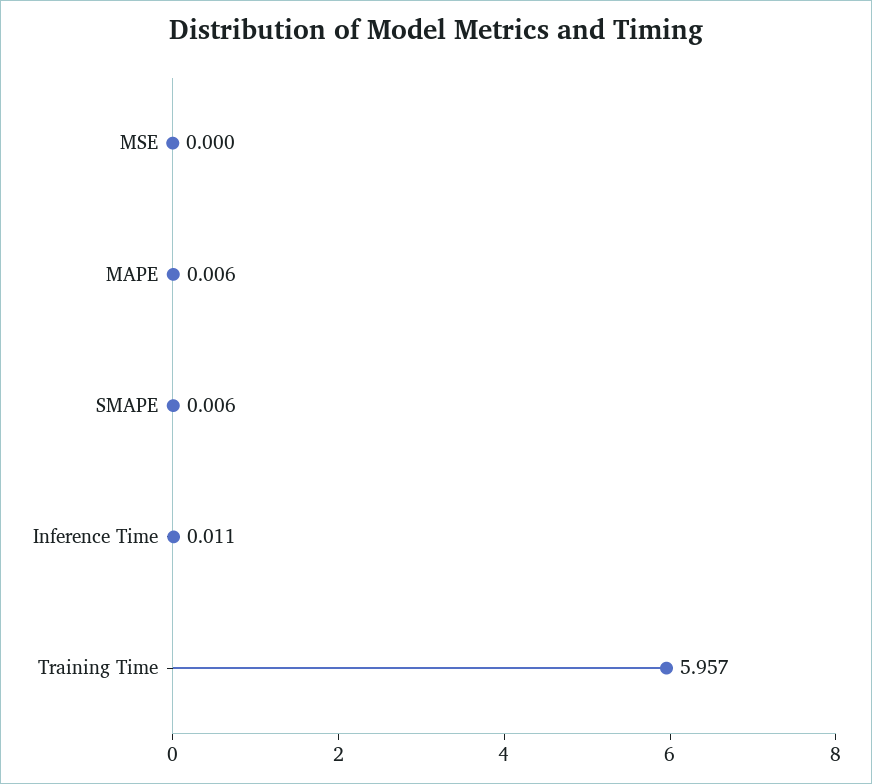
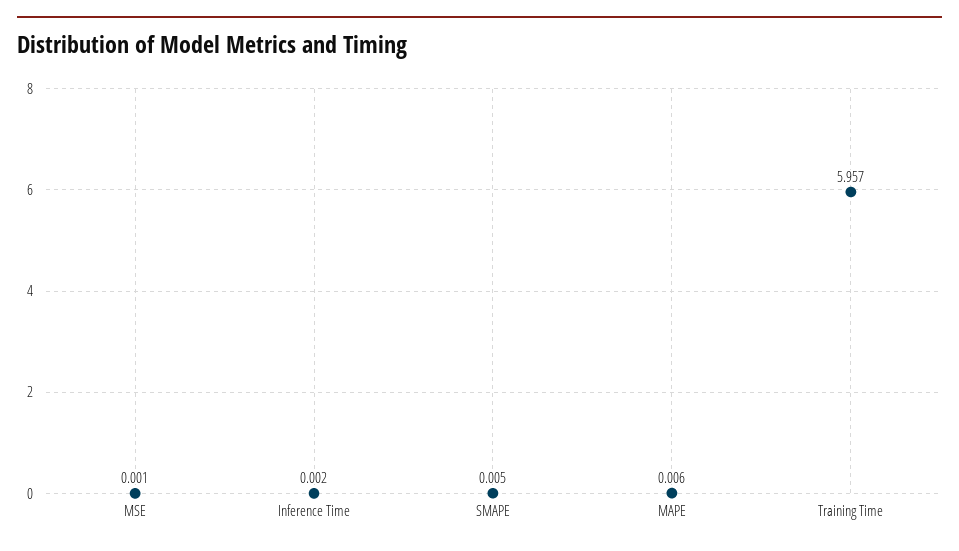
  {
-   "MSE": 0,
+   "MSE": 0.001,
    "MAPE": 0.006,
-   "SMAPE": 0.006,
+   "SMAPE": 0.005,
-   "Inference Time": 0.011,
+   "Inference Time": 0.002,
    "Training Time": 5.957
  }

